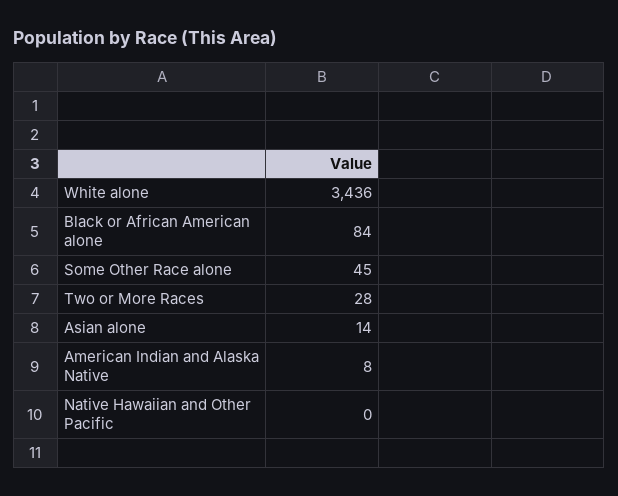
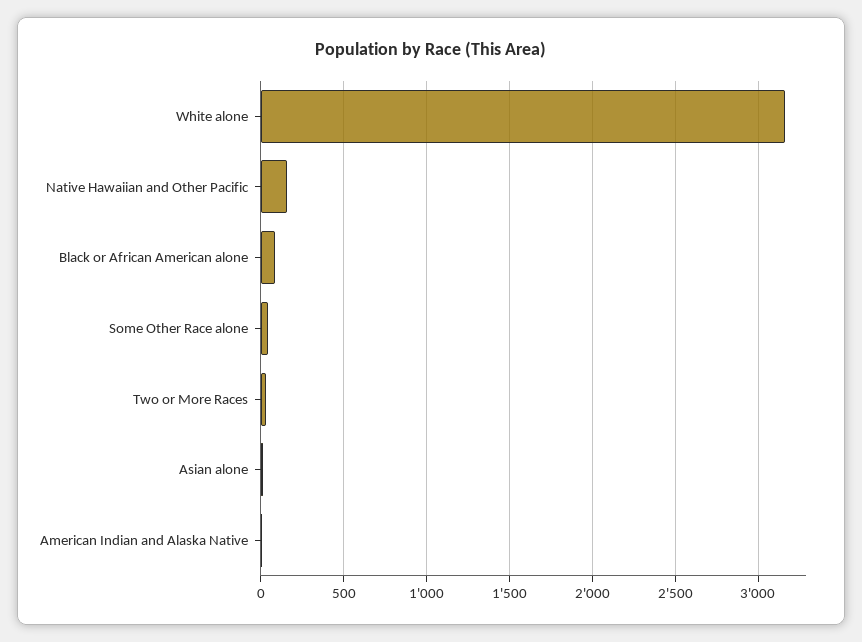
  {
-   "White alone": 3436,
+   "White alone": 3150,
    "Black or African American alone": 84,
    "Some Other Race alone": 45,
    "Two or More Races": 28,
    "Asian alone": 14,
    "American Indian and Alaska Native": 8,
-   "Native Hawaiian and Other Pacific": 0
+   "Native Hawaiian and Other Pacific": 150
  }

